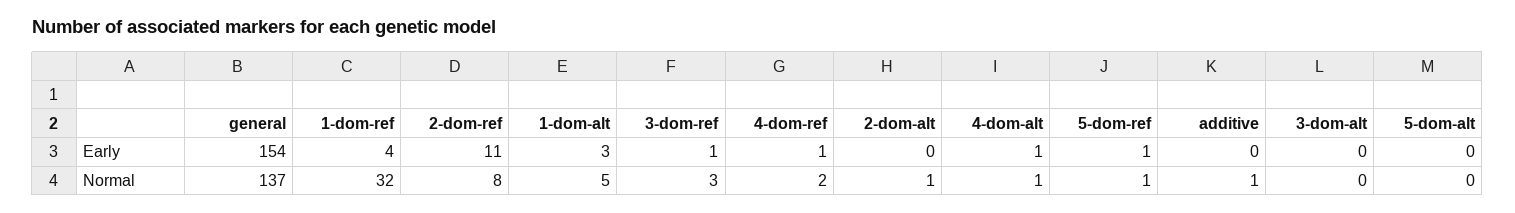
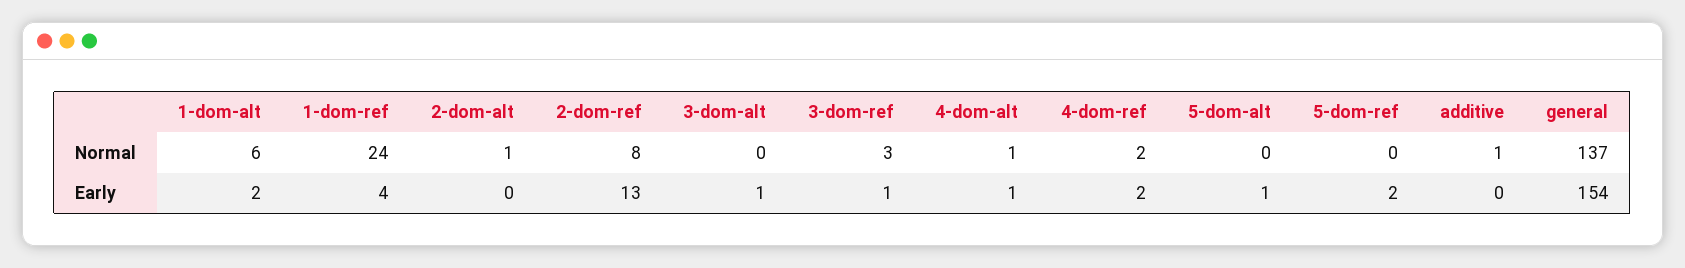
  {
    "general": {
      "Early": 154,
      "Normal": 137
    },
    "1-dom-ref": {
      "Early": 4,
-     "Normal": 32
+     "Normal": 24
    },
    "2-dom-ref": {
-     "Early": 11,
+     "Early": 13,
      "Normal": 8
    },
    "1-dom-alt": {
-     "Early": 3,
+     "Early": 2,
-     "Normal": 5
+     "Normal": 6
    },
    "3-dom-ref": {
      "Early": 1,
      "Normal": 3
    },
    "4-dom-ref": {
-     "Early": 1,
+     "Early": 2,
      "Normal": 2
    },
    "2-dom-alt": {
      "Early": 0,
      "Normal": 1
    },
    "4-dom-alt": {
      "Early": 1,
      "Normal": 1
    },
    "5-dom-ref": {
-     "Early": 1,
+     "Early": 2,
-     "Normal": 1
+     "Normal": 0
    },
    "additive": {
      "Early": 0,
      "Normal": 1
    },
    "3-dom-alt": {
-     "Early": 0,
+     "Early": 1,
      "Normal": 0
    },
    "5-dom-alt": {
-     "Early": 0,
+     "Early": 1,
      "Normal": 0
    }
  }

